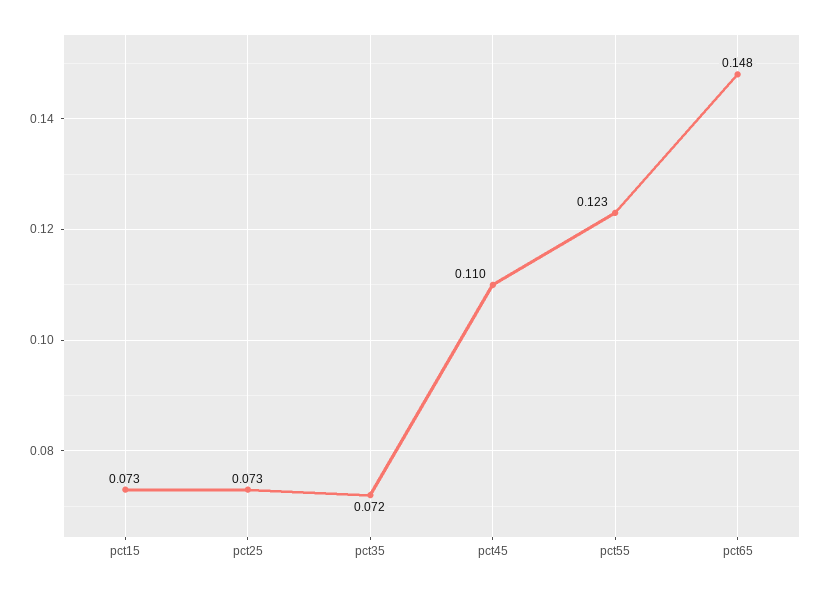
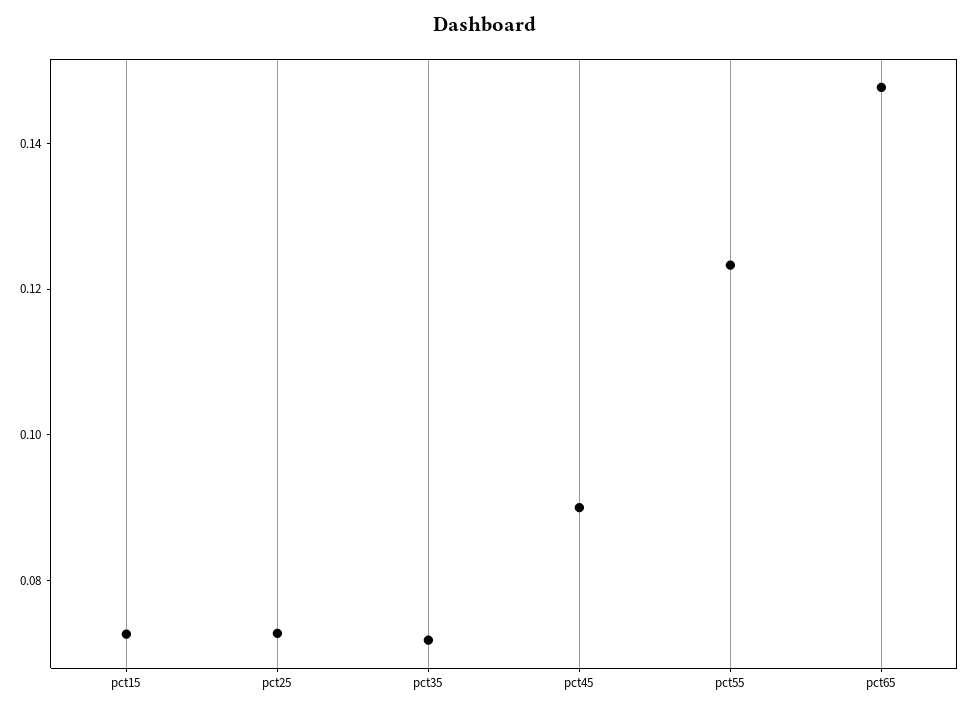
  {
    "pct15": 0.073,
    "pct25": 0.073,
    "pct35": 0.072,
-   "pct45": 0.11,
+   "pct45": 0.09,
    "pct55": 0.123,
    "pct65": 0.148
  }

